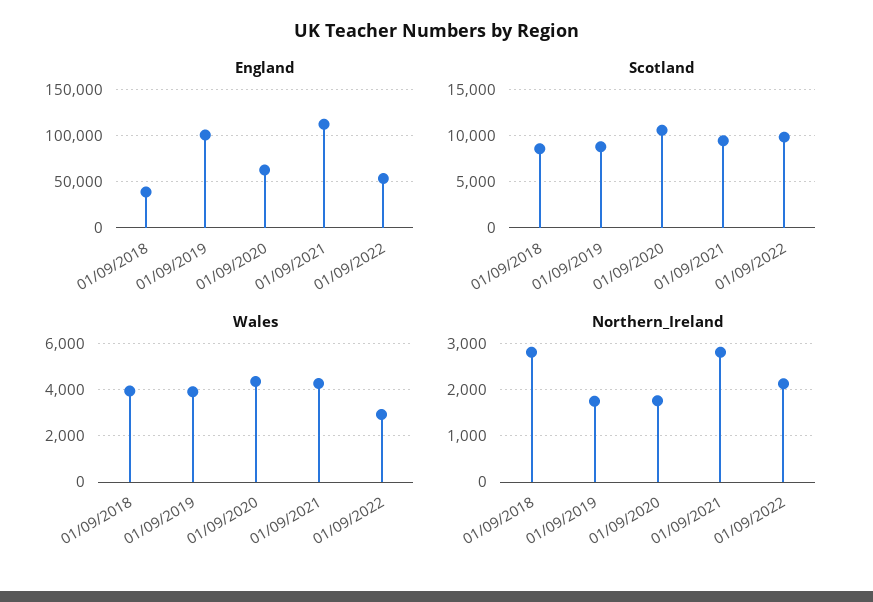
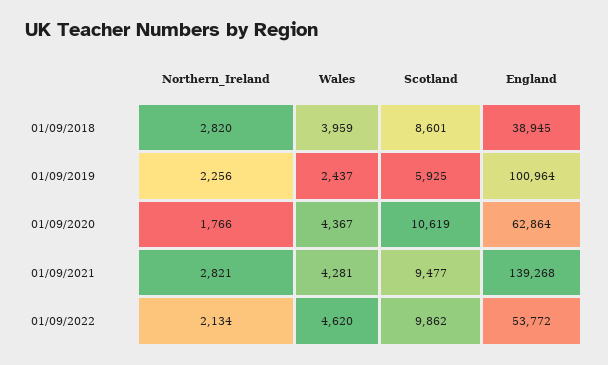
  {
    "England": {
      "01/09/2018": 38945,
      "01/09/2019": 100964,
      "01/09/2020": 62864,
-     "01/09/2021": 110000,
+     "01/09/2021": 139268,
      "01/09/2022": 53772
    },
    "Scotland": {
      "01/09/2018": 8601,
-     "01/09/2019": 9000,
+     "01/09/2019": 5925,
      "01/09/2020": 10619,
      "01/09/2021": 9477,
      "01/09/2022": 9862
    },
    "Wales": {
      "01/09/2018": 3959,
-     "01/09/2019": 4000,
+     "01/09/2019": 2437,
      "01/09/2020": 4367,
      "01/09/2021": 4281,
-     "01/09/2022": 3000
+     "01/09/2022": 4620
    },
    "Northern_Ireland": {
      "01/09/2018": 2820,
-     "01/09/2019": 1800,
+     "01/09/2019": 2256,
      "01/09/2020": 1766,
      "01/09/2021": 2821,
      "01/09/2022": 2134
    }
  }

